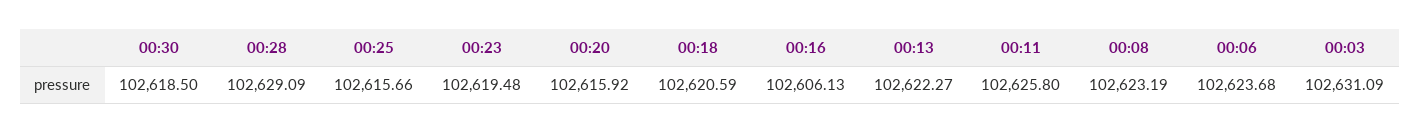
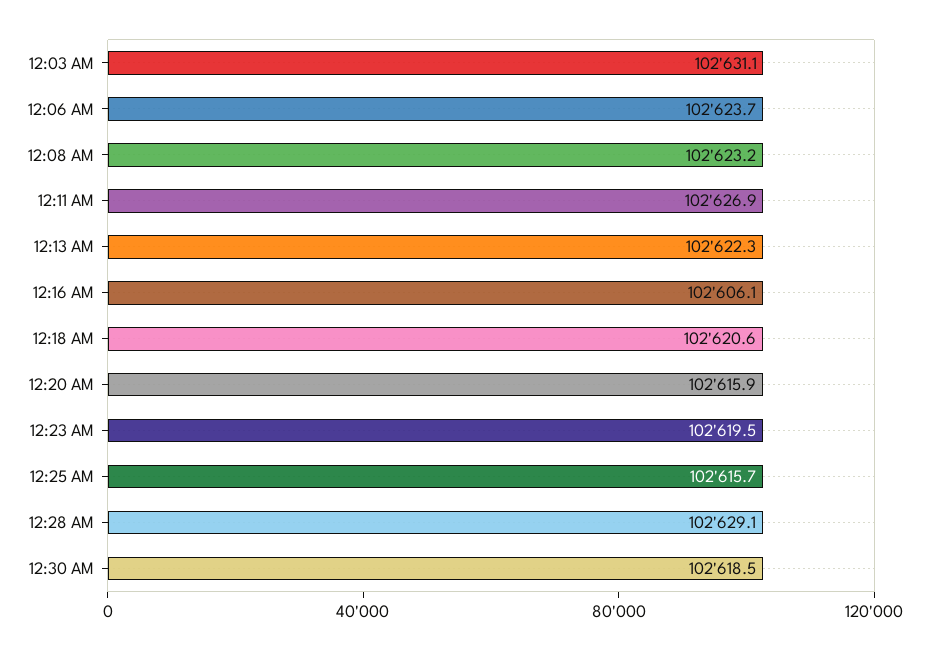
  {
    "00:30": 102618.5,
    "00:28": 102629.09,
    "00:25": 102615.66,
    "00:23": 102619.48,
    "00:20": 102615.92,
    "00:18": 102620.59,
    "00:16": 102606.13,
    "00:13": 102622.27,
-   "00:11": 102625.8,
+   "00:11": 102626.9,
    "00:08": 102623.19,
    "00:06": 102623.68,
    "00:03": 102631.09
  }

